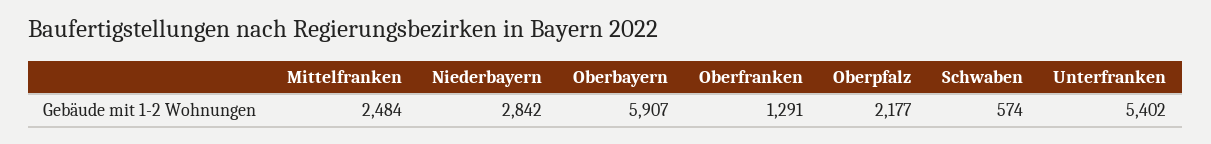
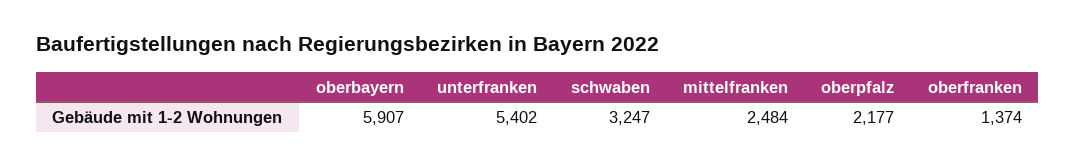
  {
    "Mittelfranken": 2484,
-   "Niederbayern": 2842,
    "Oberbayern": 5907,
-   "Oberfranken": 1291,
+   "Oberfranken": 1374,
    "Oberpfalz": 2177,
-   "Schwaben": 574,
+   "Schwaben": 3247,
    "Unterfranken": 5402
  }

